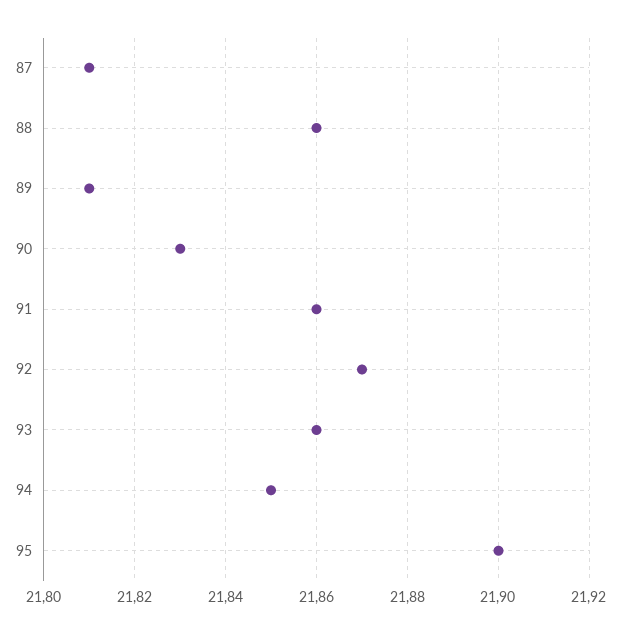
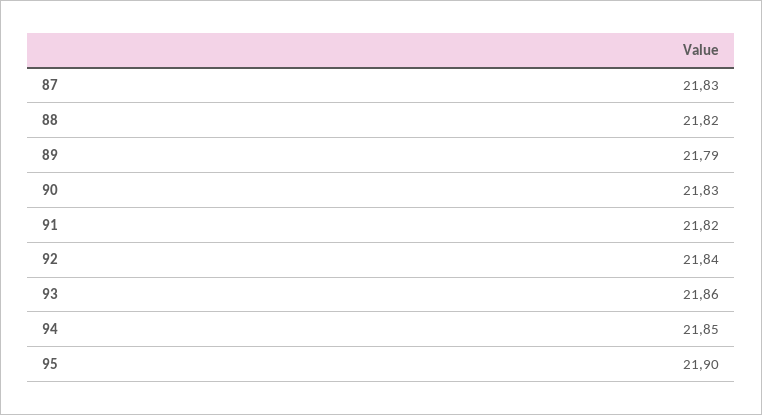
  {
-   "87": 21.81,
+   "87": 21.83,
-   "88": 21.86,
+   "88": 21.82,
-   "89": 21.81,
+   "89": 21.79,
    "90": 21.83,
-   "91": 21.86,
+   "91": 21.82,
-   "92": 21.87,
+   "92": 21.84,
    "93": 21.86,
    "94": 21.85,
    "95": 21.9
  }

